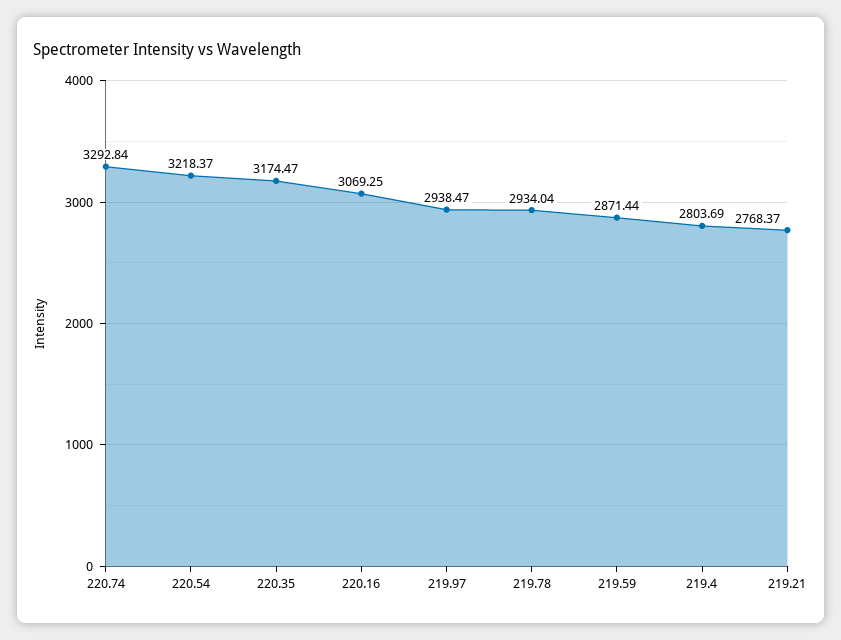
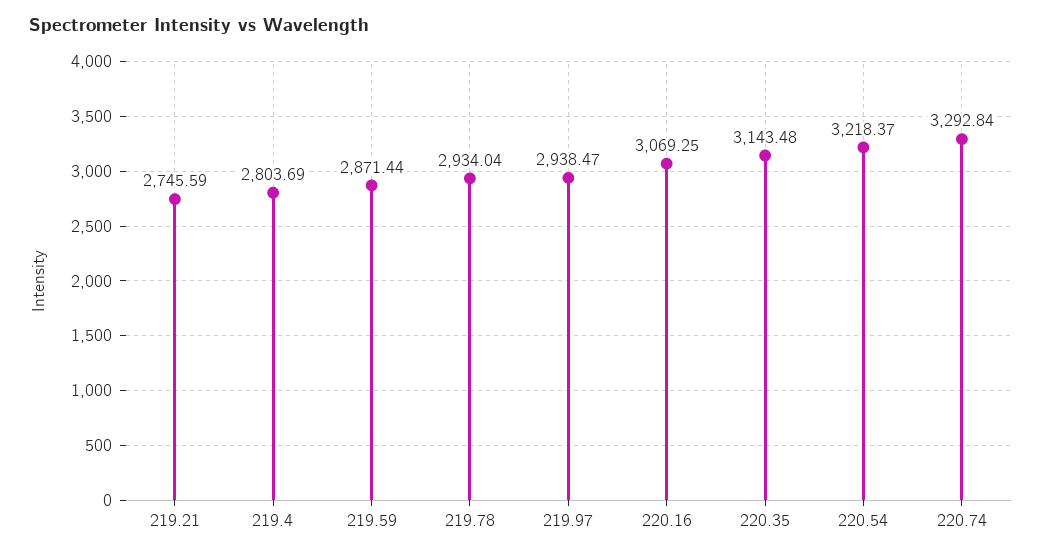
  {
    "220.74": 3292.84,
    "220.54": 3218.37,
-   "220.35": 3174.47,
+   "220.35": 3143.48,
    "220.16": 3069.25,
    "219.97": 2938.47,
    "219.78": 2934.04,
    "219.59": 2871.44,
    "219.4": 2803.69,
-   "219.21": 2768.37
+   "219.21": 2745.59
  }

